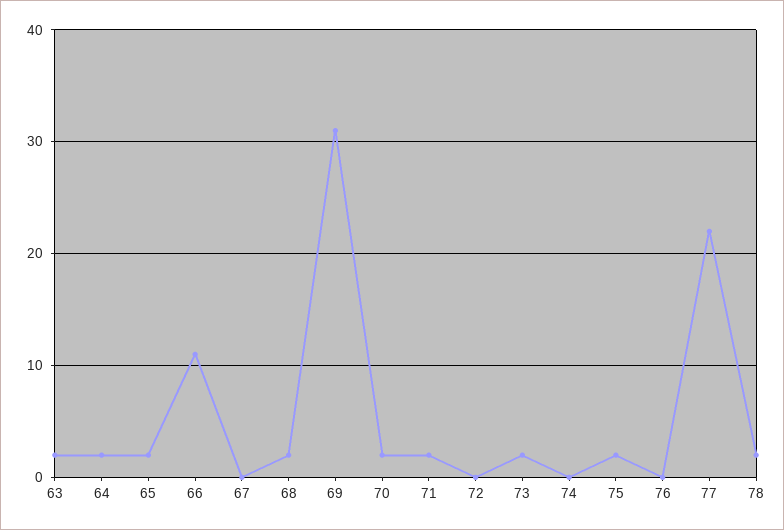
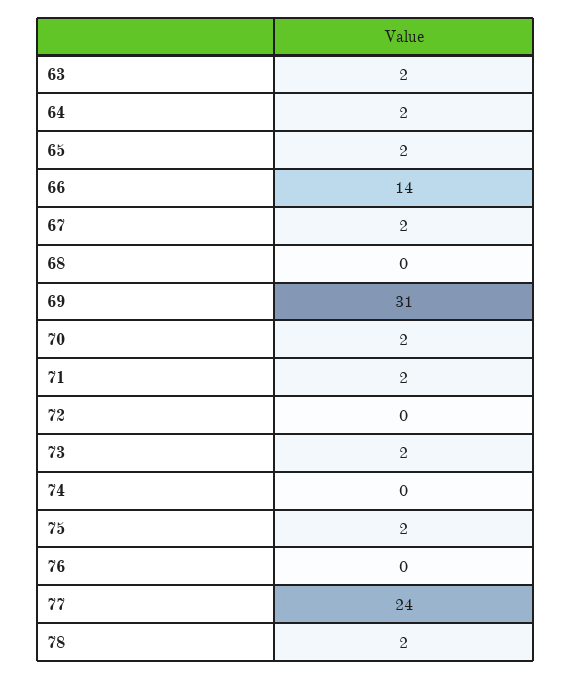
  {
    "63": 2,
    "64": 2,
    "65": 2,
-   "66": 11,
+   "66": 14,
-   "67": 0,
+   "67": 2,
-   "68": 2,
+   "68": 0,
    "69": 31,
    "70": 2,
    "71": 2,
    "72": 0,
    "73": 2,
    "74": 0,
    "75": 2,
    "76": 0,
-   "77": 22,
+   "77": 24,
    "78": 2
  }

